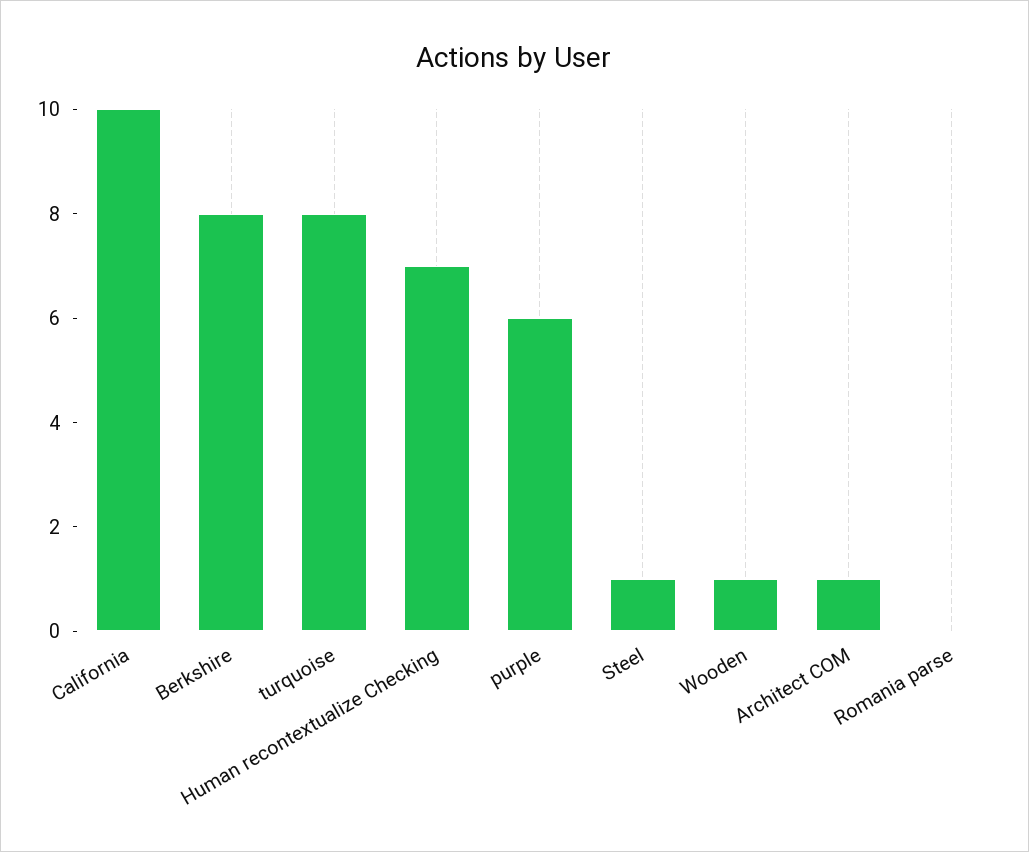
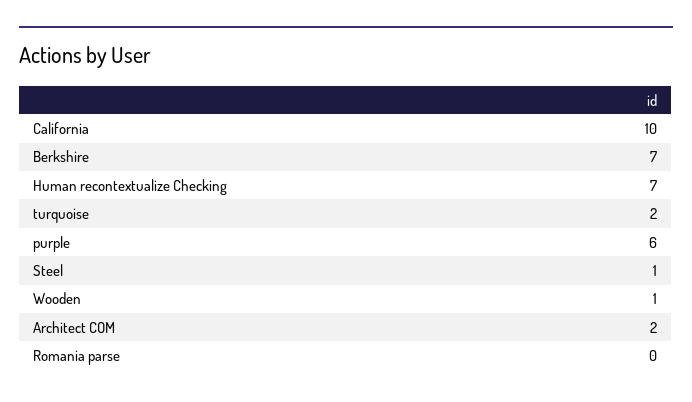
  {
    "California": 10,
-   "Berkshire": 8,
+   "Berkshire": 7,
-   "turquoise": 8,
+   "turquoise": 2,
    "Human recontextualize Checking": 7,
    "purple": 6,
    "Steel": 1,
    "Wooden": 1,
-   "Architect COM": 1,
+   "Architect COM": 2,
    "Romania parse": 0
  }

